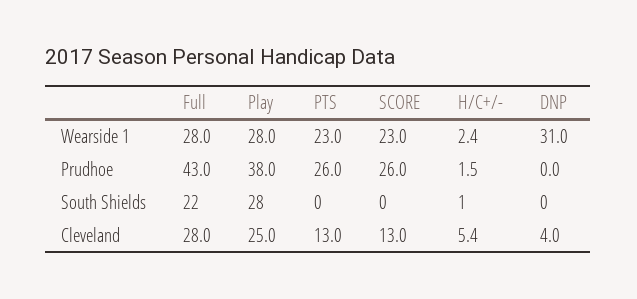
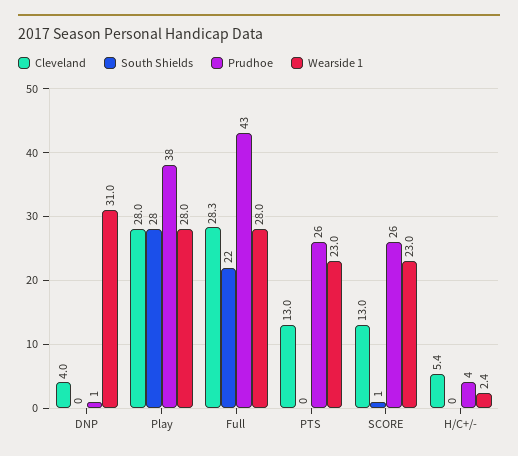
  {
    "Wearside 1": {
      "Full": 28,
      "Play": 28,
      "PTS": 23,
      "SCORE": 23,
      "H/C+/-": 2.4,
      "DNP": 31
    },
    "Prudhoe": {
      "Full": 43,
      "Play": 38,
      "PTS": 26,
      "SCORE": 26,
-     "H/C+/-": 1.5,
+     "H/C+/-": 4,
-     "DNP": 0
+     "DNP": 1
    },
    "South Shields": {
      "Full": 22,
      "Play": 28,
      "PTS": 0,
-     "SCORE": 0,
+     "SCORE": 1,
-     "H/C+/-": 1,
+     "H/C+/-": 0,
      "DNP": 0
    },
    "Cleveland": {
-     "Full": 28,
+     "Full": 28.3,
-     "Play": 25,
+     "Play": 28,
      "PTS": 13,
      "SCORE": 13,
      "H/C+/-": 5.4,
      "DNP": 4
    }
  }

